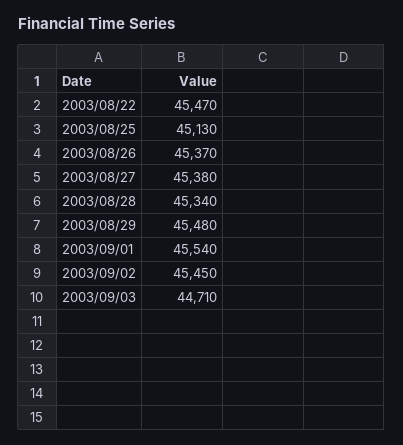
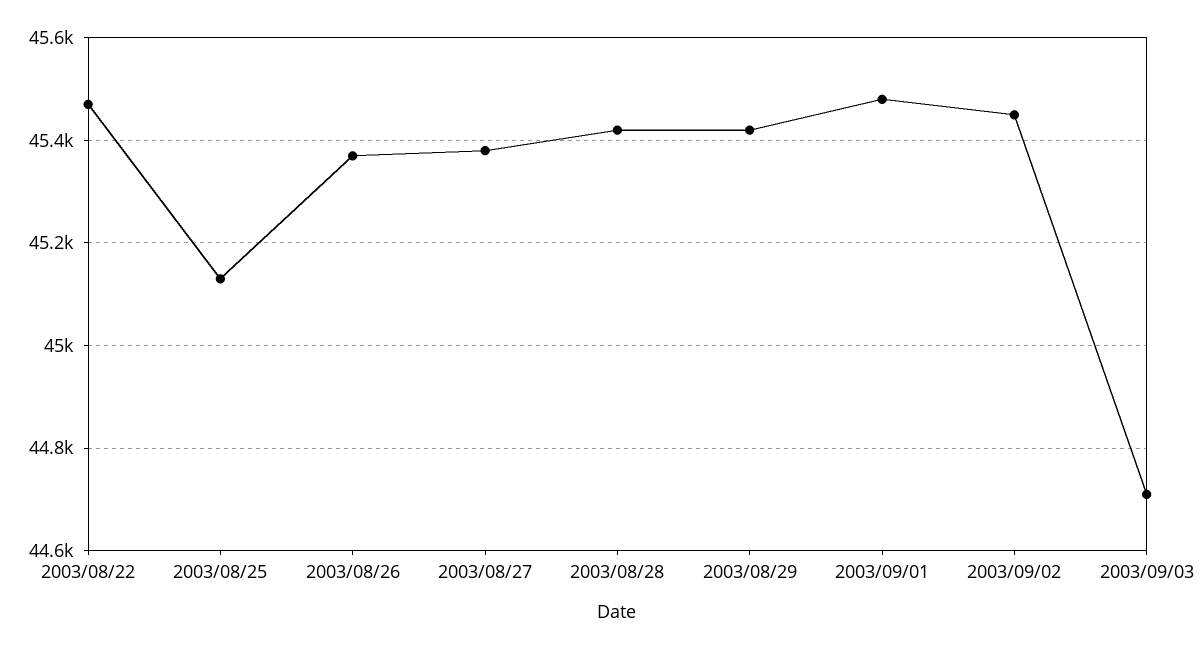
  {
    "2003/08/22": 45470,
    "2003/08/25": 45130,
    "2003/08/26": 45370,
    "2003/08/27": 45380,
-   "2003/08/28": 45340,
+   "2003/08/28": 45420,
-   "2003/08/29": 45480,
+   "2003/08/29": 45420,
-   "2003/09/01": 45540,
+   "2003/09/01": 45480,
    "2003/09/02": 45450,
    "2003/09/03": 44710
  }

